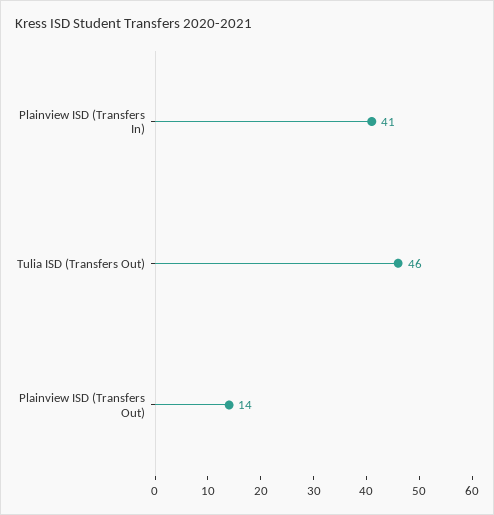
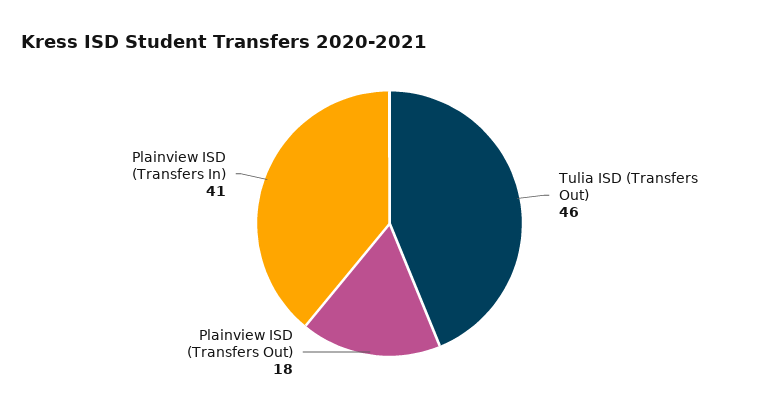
  {
    "Plainview ISD (Transfers In)": 41,
    "Tulia ISD (Transfers Out)": 46,
-   "Plainview ISD (Transfers Out)": 14
+   "Plainview ISD (Transfers Out)": 18
  }

